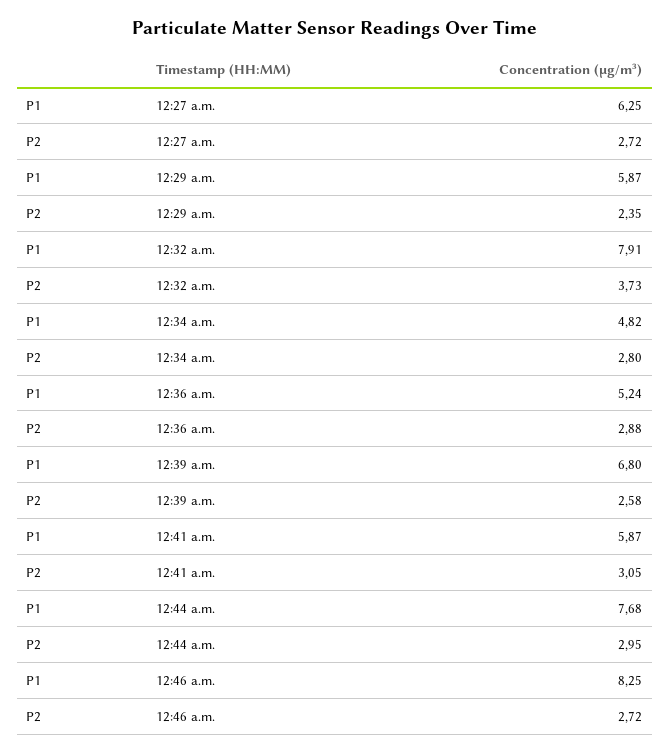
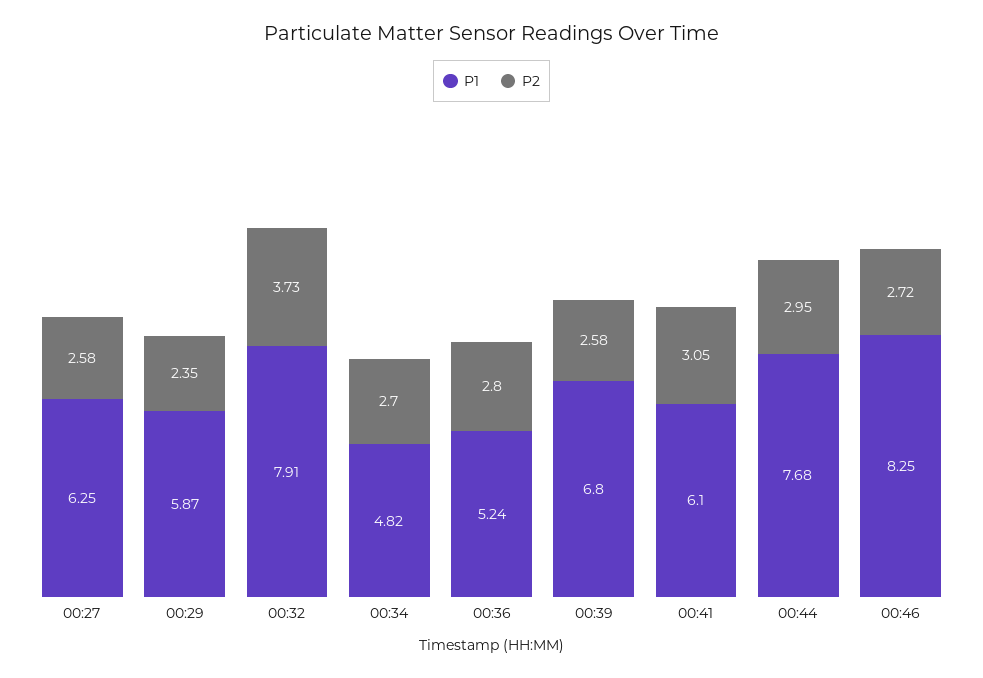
  {
    "P1": {
      "12:27 a.m.": 6.25,
      "12:29 a.m.": 5.87,
      "12:32 a.m.": 7.91,
      "12:34 a.m.": 4.82,
      "12:36 a.m.": 5.24,
      "12:39 a.m.": 6.8,
-     "12:41 a.m.": 5.87,
+     "12:41 a.m.": 6.1,
      "12:44 a.m.": 7.68,
      "12:46 a.m.": 8.25
    },
    "P2": {
-     "12:27 a.m.": 2.72,
+     "12:27 a.m.": 2.58,
      "12:29 a.m.": 2.35,
      "12:32 a.m.": 3.73,
-     "12:34 a.m.": 2.8,
+     "12:34 a.m.": 2.7,
-     "12:36 a.m.": 2.88,
+     "12:36 a.m.": 2.8,
      "12:39 a.m.": 2.58,
      "12:41 a.m.": 3.05,
      "12:44 a.m.": 2.95,
      "12:46 a.m.": 2.72
    }
  }

